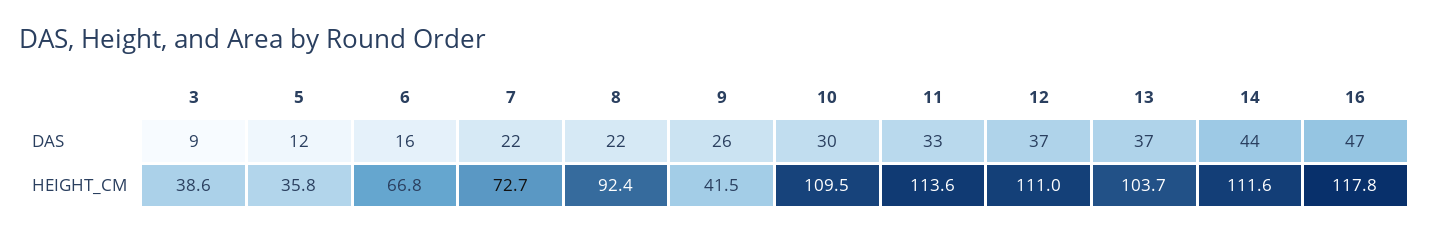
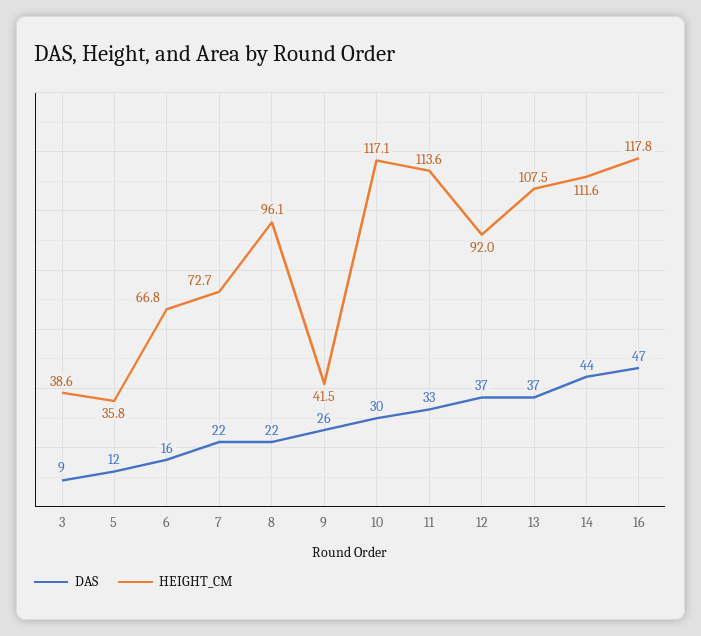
  {
    "DAS": {
      "3": 9,
      "5": 12,
      "6": 16,
      "7": 22,
      "8": 22,
      "9": 26,
      "10": 30,
      "11": 33,
      "12": 37,
      "13": 37,
      "14": 44,
      "16": 47
    },
    "HEIGHT_CM": {
      "3": 38.6,
      "5": 35.8,
      "6": 66.8,
      "7": 72.7,
-     "8": 92.4,
+     "8": 96.1,
      "9": 41.5,
-     "10": 109.5,
+     "10": 117.1,
      "11": 113.6,
-     "12": 111,
+     "12": 92,
-     "13": 103.7,
+     "13": 107.5,
      "14": 111.6,
      "16": 117.8
    }
  }

